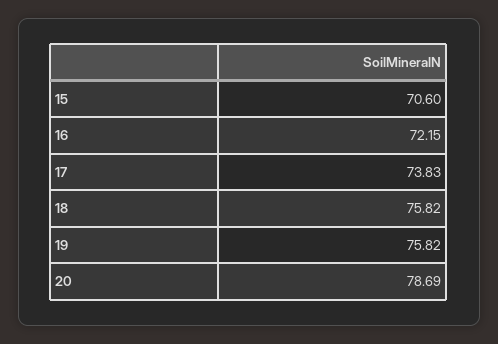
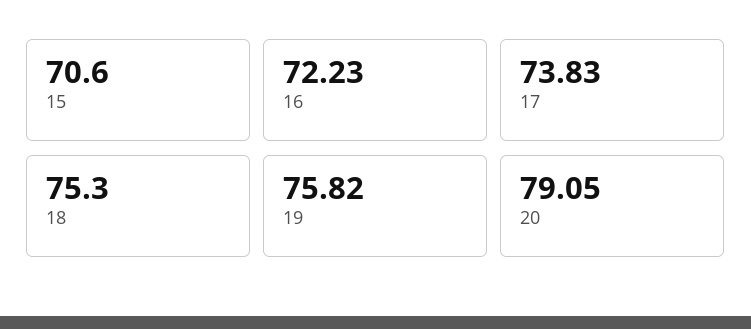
  {
    "15": 70.6,
-   "16": 72.15,
+   "16": 72.23,
    "17": 73.83,
-   "18": 75.82,
+   "18": 75.3,
    "19": 75.82,
-   "20": 78.69
+   "20": 79.05
  }

